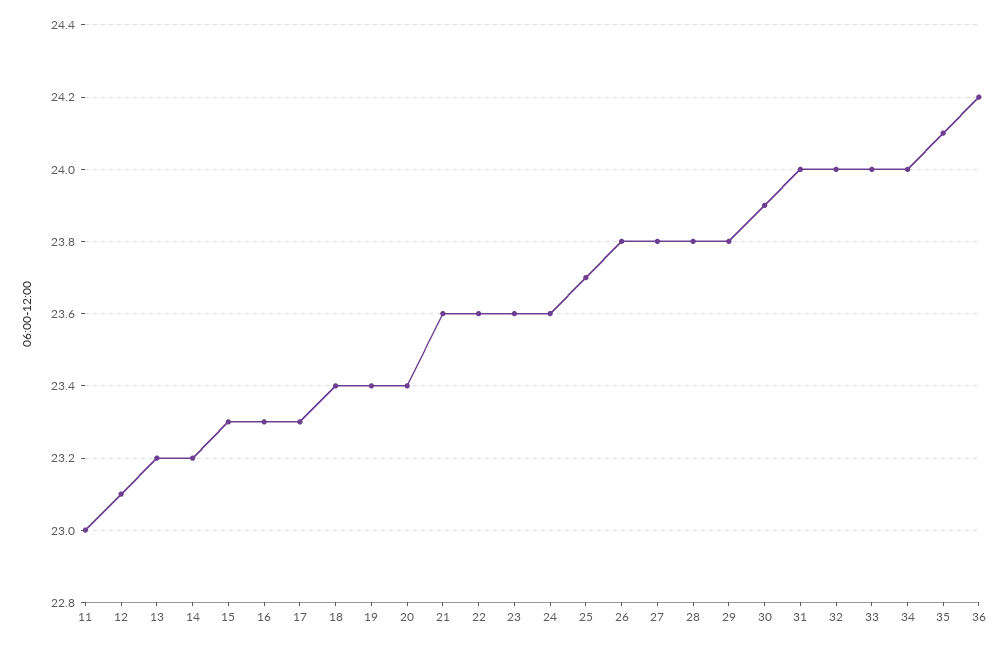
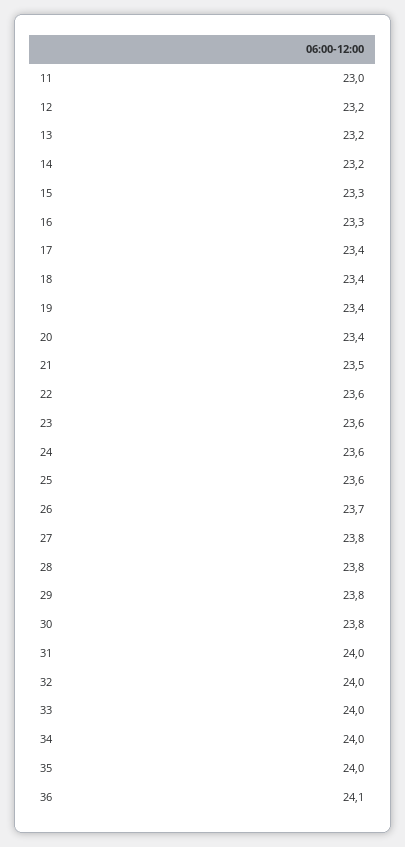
  {
    "11": 23,
-   "12": 23.1,
+   "12": 23.2,
    "13": 23.2,
    "14": 23.2,
    "15": 23.3,
    "16": 23.3,
-   "17": 23.3,
+   "17": 23.4,
    "18": 23.4,
    "19": 23.4,
    "20": 23.4,
-   "21": 23.6,
+   "21": 23.5,
    "22": 23.6,
    "23": 23.6,
    "24": 23.6,
-   "25": 23.7,
+   "25": 23.6,
-   "26": 23.8,
+   "26": 23.7,
    "27": 23.8,
    "28": 23.8,
    "29": 23.8,
-   "30": 23.9,
+   "30": 23.8,
    "31": 24,
    "32": 24,
    "33": 24,
    "34": 24,
-   "35": 24.1,
+   "35": 24,
-   "36": 24.2
+   "36": 24.1
  }

